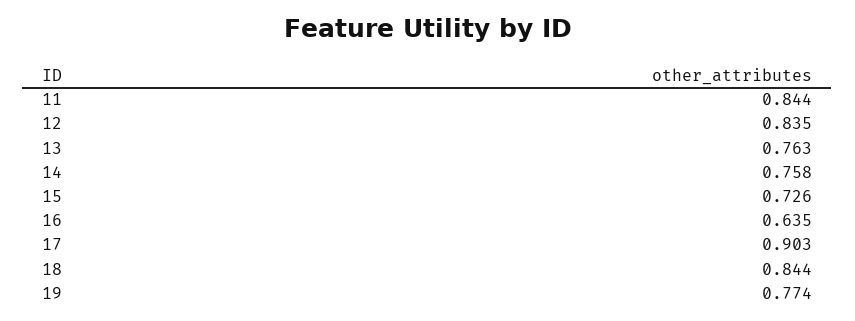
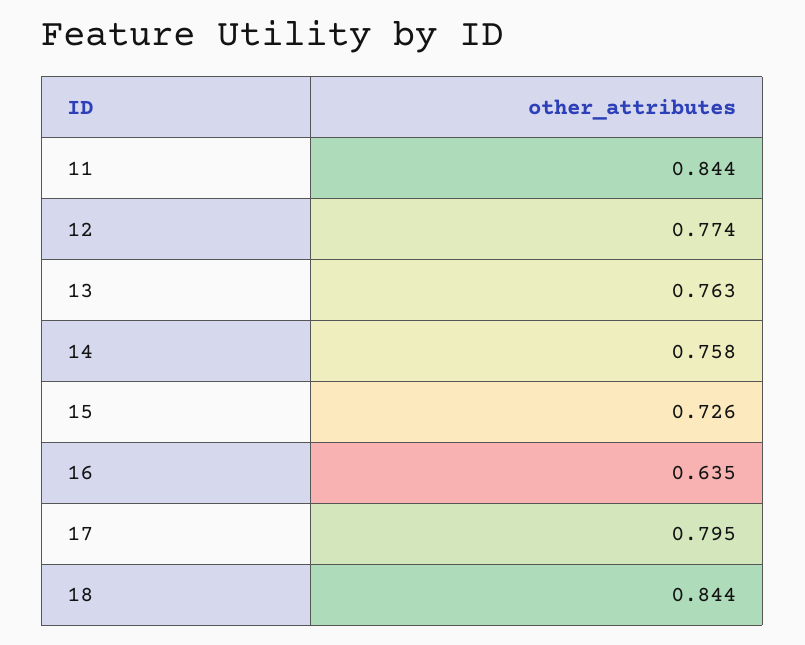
  {
    "11": 0.844,
-   "12": 0.835,
+   "12": 0.774,
    "13": 0.763,
    "14": 0.758,
    "15": 0.726,
    "16": 0.635,
-   "17": 0.903,
+   "17": 0.795,
-   "18": 0.844,
+   "18": 0.844
-   "19": 0.774
  }

